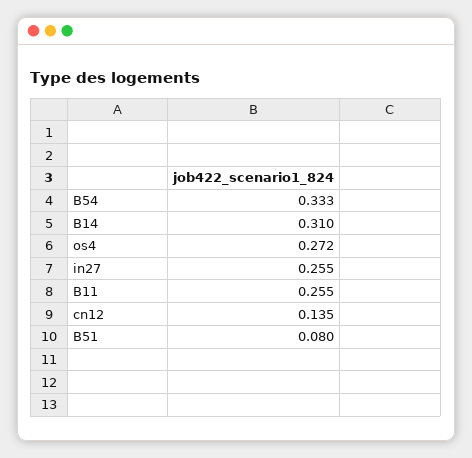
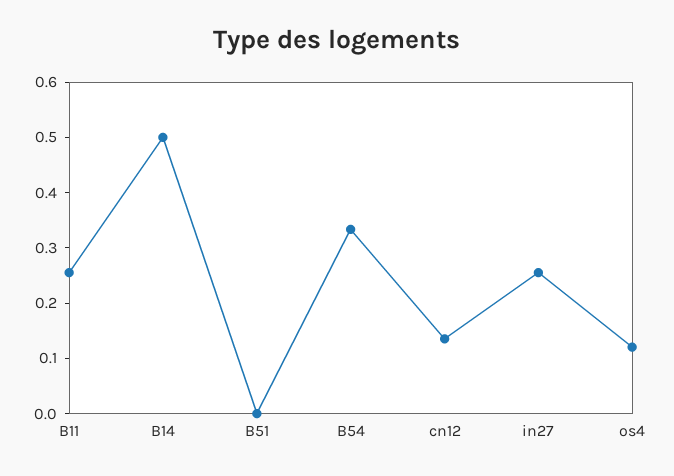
  {
    "B54": 0.333,
-   "B14": 0.31,
+   "B14": 0.5,
-   "os4": 0.272,
+   "os4": 0.12,
    "in27": 0.255,
    "B11": 0.255,
    "cn12": 0.135,
-   "B51": 0.08
+   "B51": 0
  }

